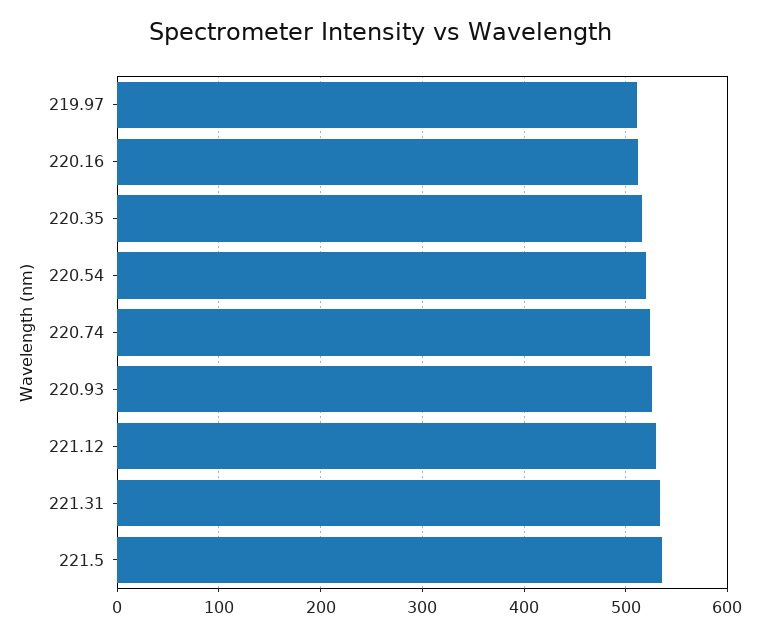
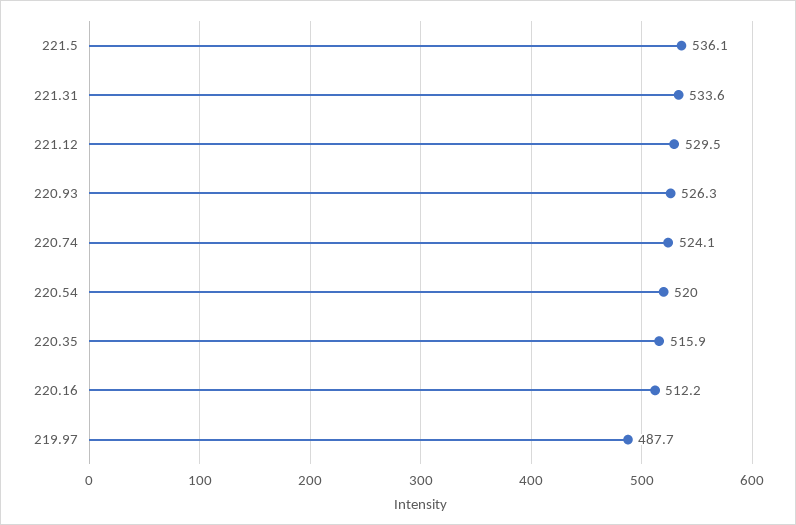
  {
-   "219.97": 510,
+   "219.97": 487.7,
    "220.16": 512.2,
    "220.35": 515.9,
    "220.54": 520,
    "220.74": 524.1,
    "220.93": 526.3,
    "221.12": 529.5,
    "221.31": 533.6,
    "221.5": 536.1
  }

